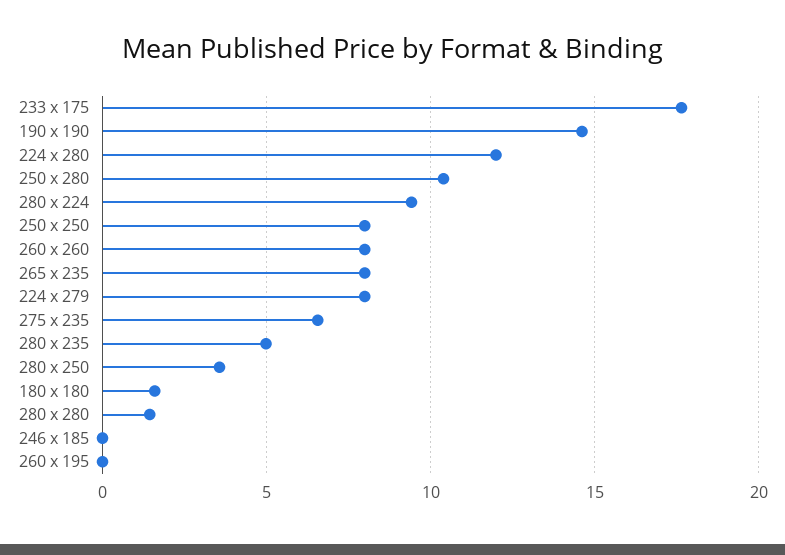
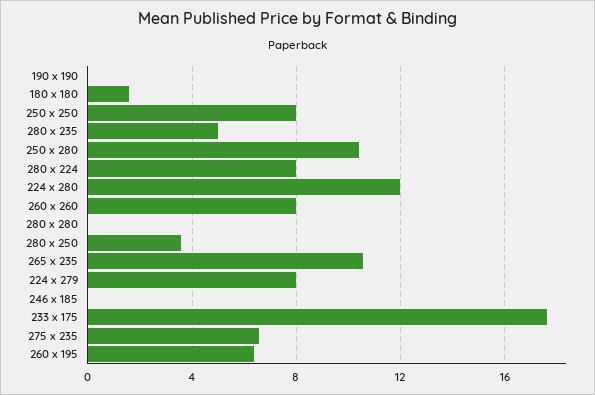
  {
    "233 x 175": 17.5,
-   "190 x 190": 14.5,
+   "190 x 190": 0,
    "224 x 280": 12,
    "250 x 280": 10.5,
-   "280 x 224": 9.5,
+   "280 x 224": 8,
    "250 x 250": 8,
    "260 x 260": 8,
-   "265 x 235": 8,
+   "265 x 235": 10.5,
    "224 x 279": 8,
    "275 x 235": 6.5,
    "280 x 235": 5,
    "280 x 250": 3.5,
    "180 x 180": 1.5,
-   "280 x 280": 1.5,
+   "280 x 280": 0,
    "246 x 185": 0,
-   "260 x 195": 0
+   "260 x 195": 6.5
  }

